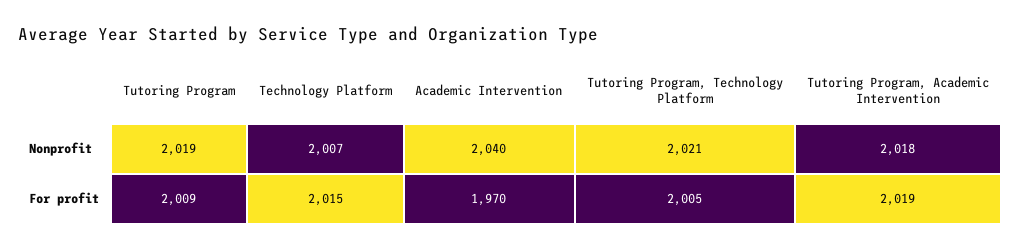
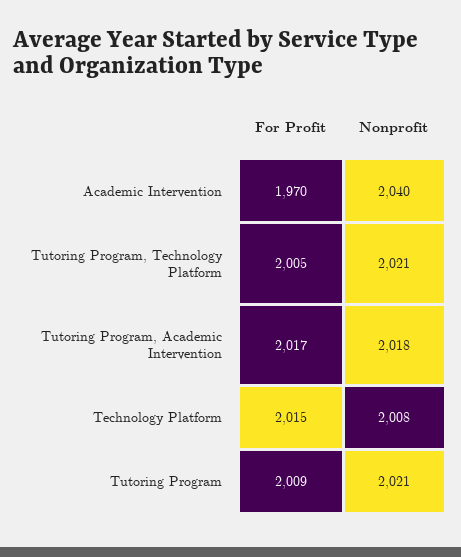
  {
    "Tutoring Program": {
-     "Nonprofit": 2019,
+     "Nonprofit": 2021,
      "For profit": 2009
    },
    "Technology Platform": {
-     "Nonprofit": 2007,
+     "Nonprofit": 2008,
      "For profit": 2015
    },
    "Academic Intervention": {
      "Nonprofit": 2040,
      "For profit": 1970
    },
    "Tutoring Program, Technology Platform": {
      "Nonprofit": 2021,
      "For profit": 2005
    },
    "Tutoring Program, Academic Intervention": {
      "Nonprofit": 2018,
-     "For profit": 2019
+     "For profit": 2017
    }
  }

